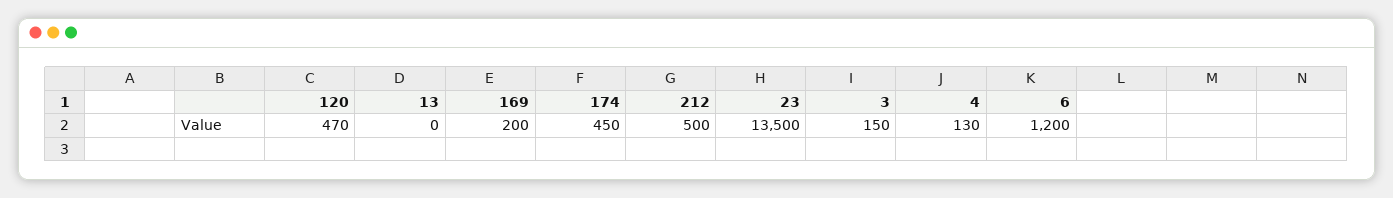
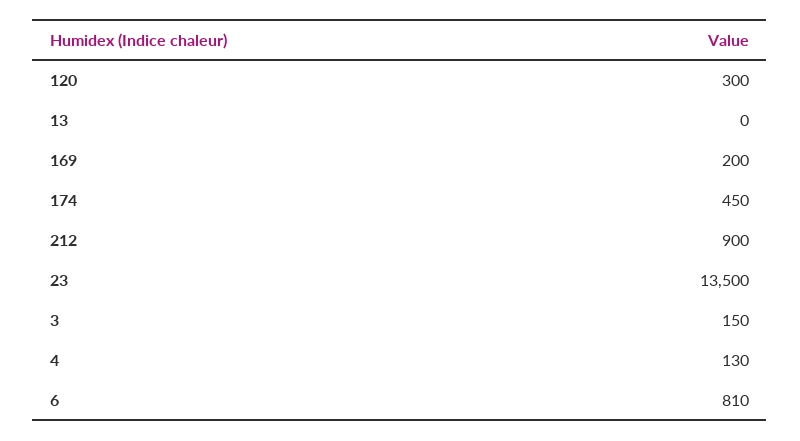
  {
-   "120": 470,
+   "120": 300,
    "13": 0,
    "169": 200,
    "174": 450,
-   "212": 500,
+   "212": 900,
    "23": 13500,
    "3": 150,
    "4": 130,
-   "6": 1200
+   "6": 810
  }

